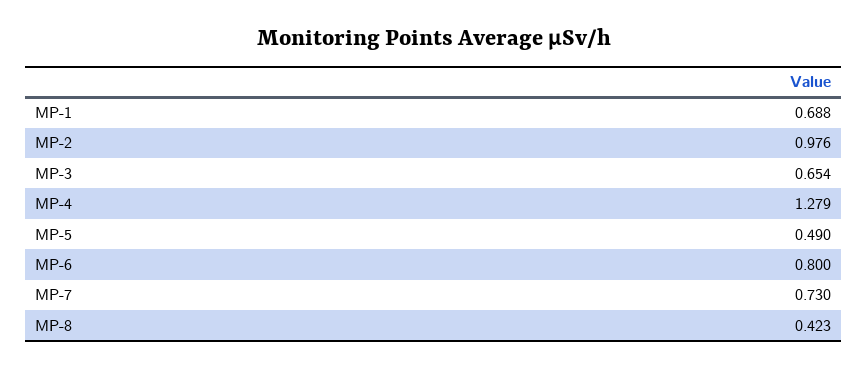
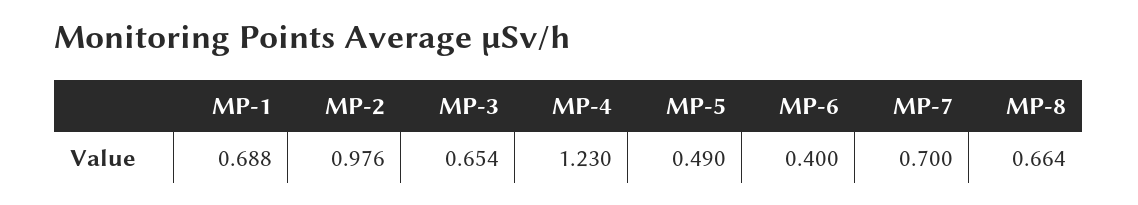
  {
    "MP-1": 0.688,
    "MP-2": 0.976,
    "MP-3": 0.654,
-   "MP-4": 1.279,
+   "MP-4": 1.23,
    "MP-5": 0.49,
-   "MP-6": 0.8,
+   "MP-6": 0.4,
-   "MP-7": 0.73,
+   "MP-7": 0.7,
-   "MP-8": 0.423
+   "MP-8": 0.664
  }

